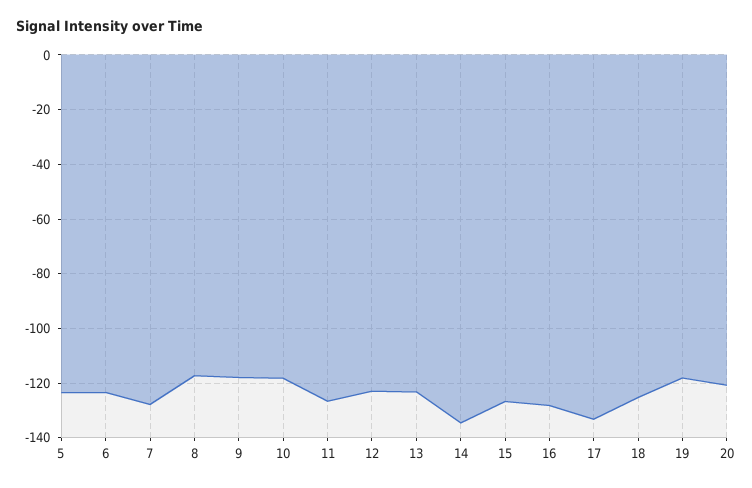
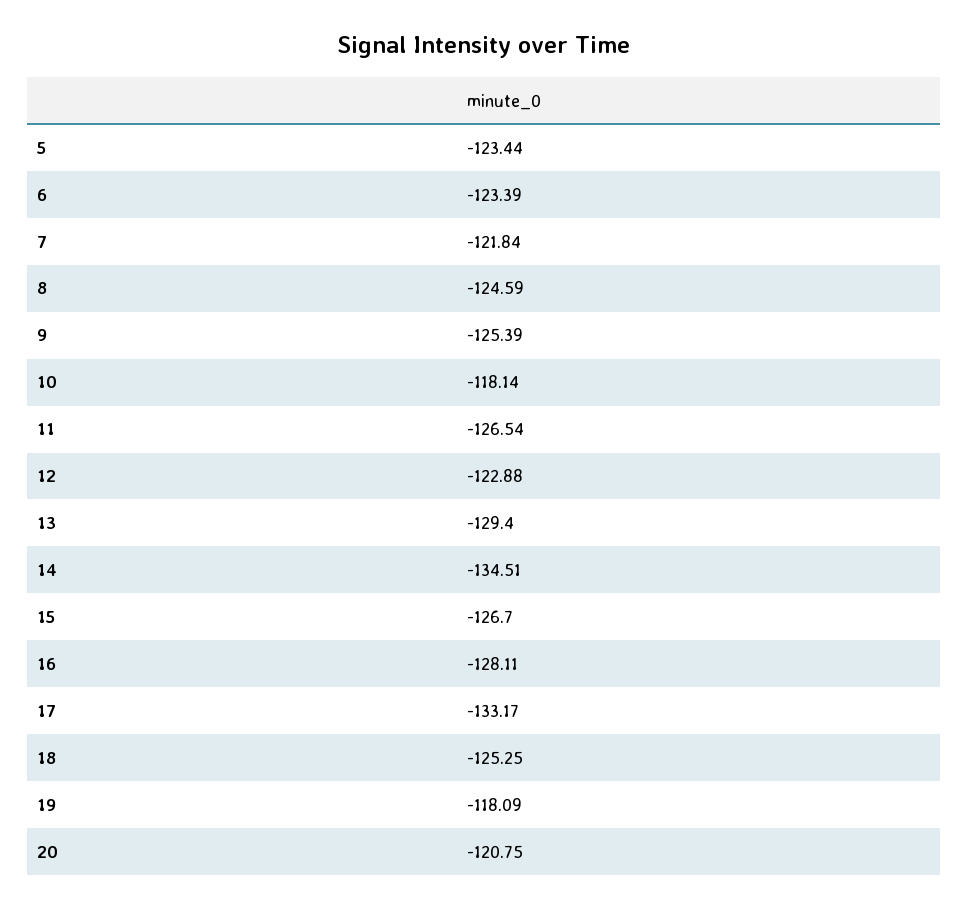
  {
    "5": -123.44,
    "6": -123.39,
-   "7": -127.5,
+   "7": -121.84,
-   "8": -117.5,
+   "8": -124.59,
-   "9": -117.5,
+   "9": -125.39,
    "10": -118.14,
    "11": -126.54,
    "12": -122.88,
-   "13": -122.5,
+   "13": -129.4,
    "14": -134.51,
    "15": -126.7,
    "16": -128.11,
    "17": -133.17,
    "18": -125.25,
    "19": -118.09,
    "20": -120.75
  }

